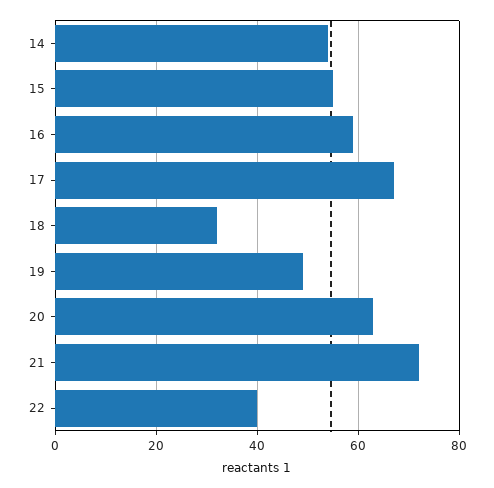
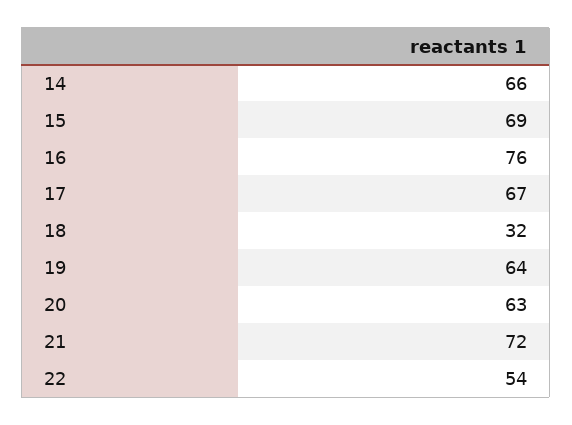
  {
-   "14": 55,
+   "14": 66,
-   "15": 55,
+   "15": 69,
-   "16": 60,
+   "16": 76,
    "17": 67,
    "18": 32,
-   "19": 50,
+   "19": 64,
    "20": 63,
    "21": 72,
-   "22": 40
+   "22": 54
  }

